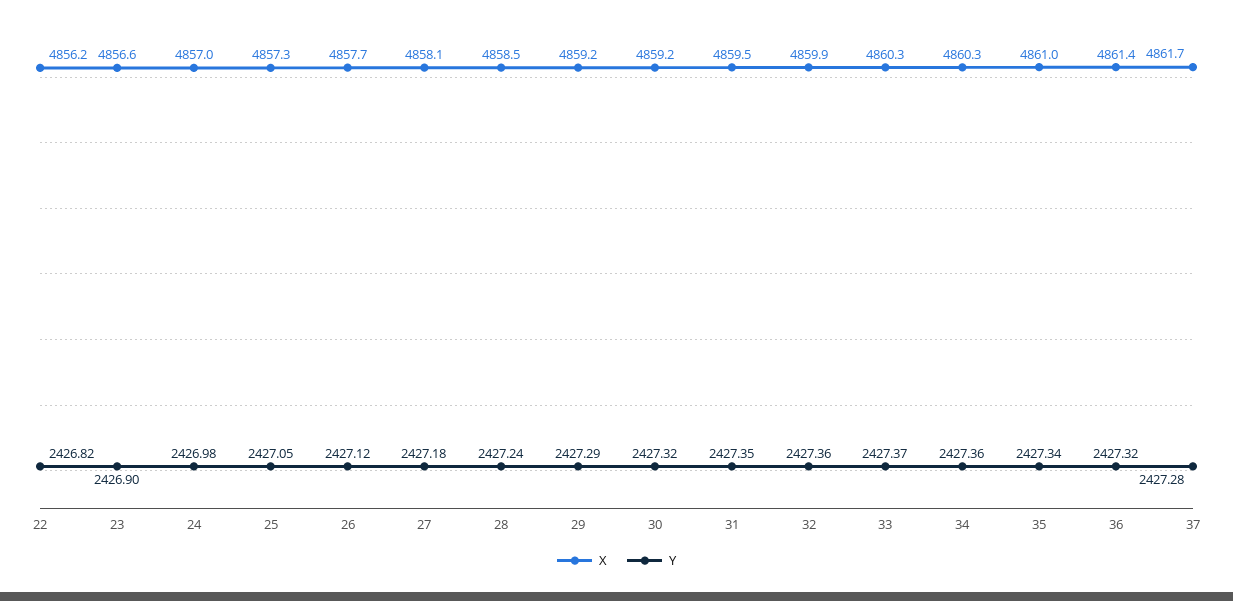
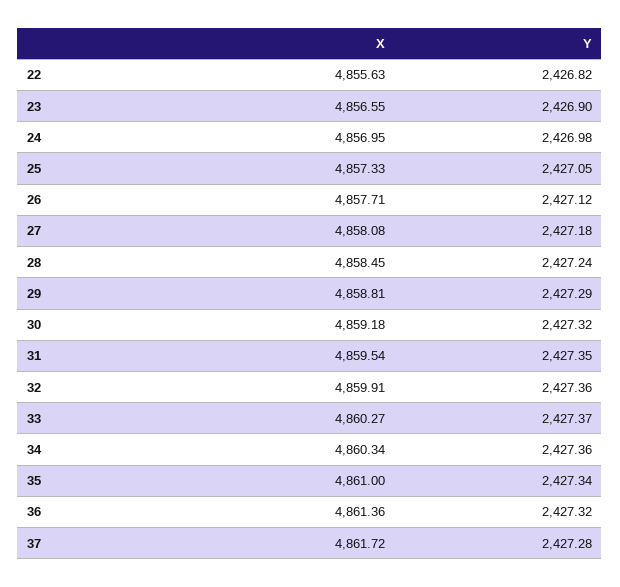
  {
    "X": {
-     "22": 4856.2,
+     "22": 4855.63,
      "23": 4856.55,
      "24": 4856.95,
      "25": 4857.33,
      "26": 4857.71,
      "27": 4858.08,
      "28": 4858.45,
-     "29": 4859.2,
+     "29": 4858.81,
      "30": 4859.18,
      "31": 4859.54,
      "32": 4859.91,
      "33": 4860.27,
      "34": 4860.34,
      "35": 4861,
      "36": 4861.36,
      "37": 4861.72
    },
    "Y": {
      "22": 2426.82,
      "23": 2426.9,
      "24": 2426.98,
      "25": 2427.05,
      "26": 2427.12,
      "27": 2427.18,
      "28": 2427.24,
      "29": 2427.29,
      "30": 2427.32,
      "31": 2427.35,
      "32": 2427.36,
      "33": 2427.37,
      "34": 2427.36,
      "35": 2427.34,
      "36": 2427.32,
      "37": 2427.28
    }
  }

